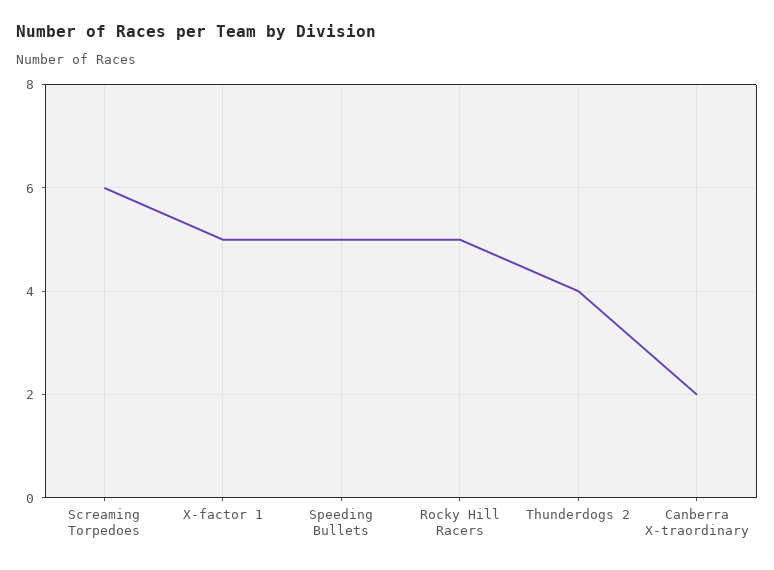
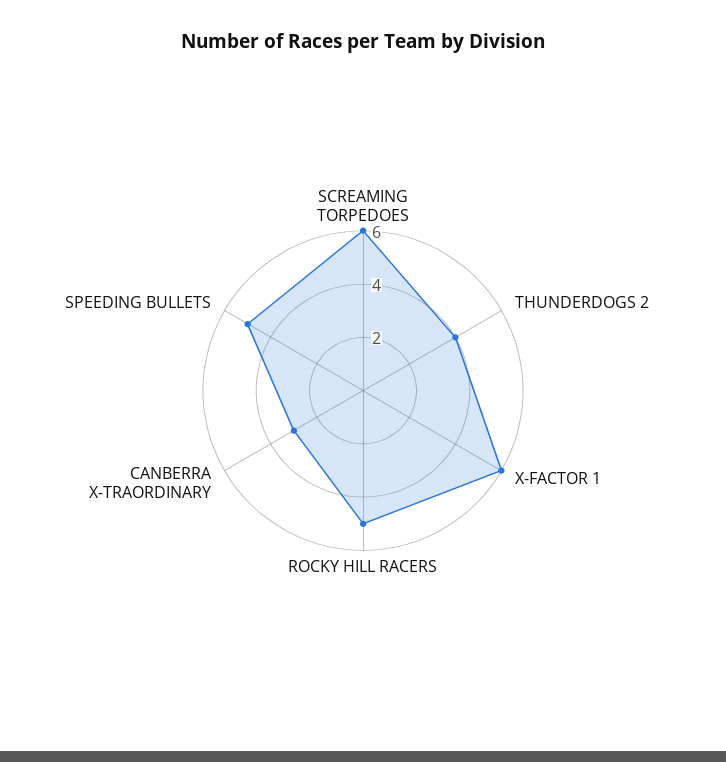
  {
    "Screaming Torpedoes": 6,
-   "X-factor 1": 5,
+   "X-factor 1": 6,
    "Speeding Bullets": 5,
    "Rocky Hill Racers": 5,
    "Thunderdogs 2": 4,
-   "Canberra X-traordinary": 2
+   "Canberra X-traordinary": 3
  }

